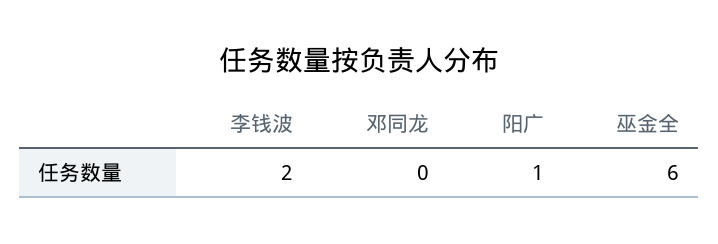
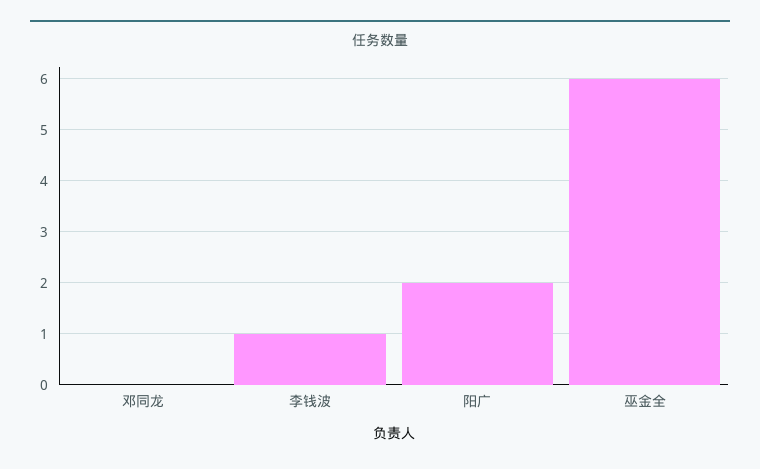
  {
-   "李钱波": 2,
+   "李钱波": 1,
    "邓同龙": 0,
-   "阳广": 1,
+   "阳广": 2,
    "巫金全": 6
  }

